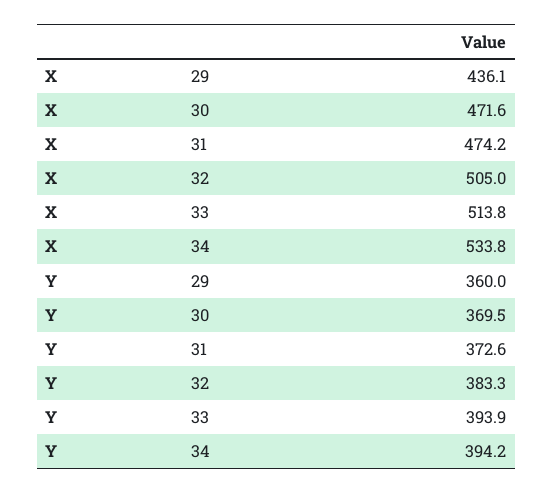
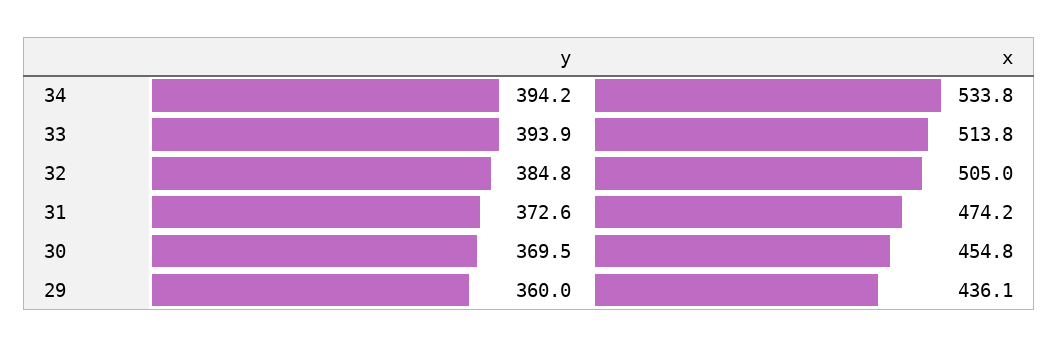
  {
    "X": {
      "29": 436.1,
-     "30": 471.6,
+     "30": 454.8,
      "31": 474.2,
      "32": 505,
      "33": 513.8,
      "34": 533.8
    },
    "Y": {
      "29": 360,
      "30": 369.5,
      "31": 372.6,
-     "32": 383.3,
+     "32": 384.8,
      "33": 393.9,
      "34": 394.2
    }
  }

